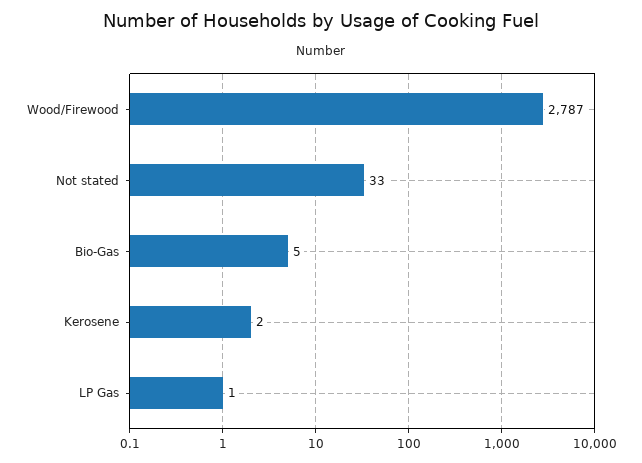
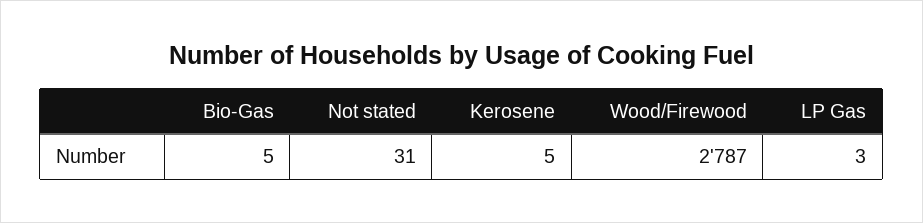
  {
    "Wood/Firewood": 2787,
-   "Not stated": 33,
+   "Not stated": 31,
    "Bio-Gas": 5,
-   "Kerosene": 2,
+   "Kerosene": 5,
-   "LP Gas": 1
+   "LP Gas": 3
  }

